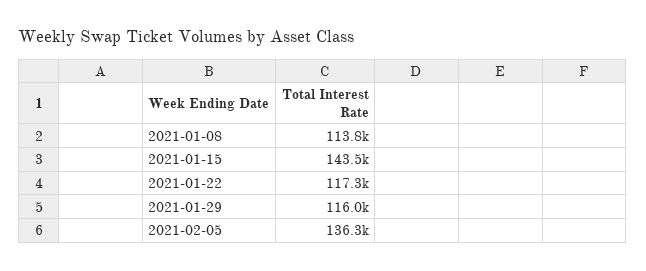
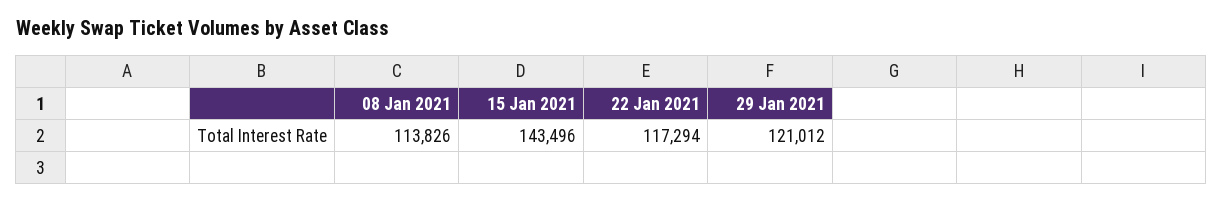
  {
    "2021-01-08": 113826,
    "2021-01-15": 143496,
    "2021-01-22": 117294,
-   "2021-01-29": 116000,
+   "2021-01-29": 121012
-   "2021-02-05": 136300
  }

